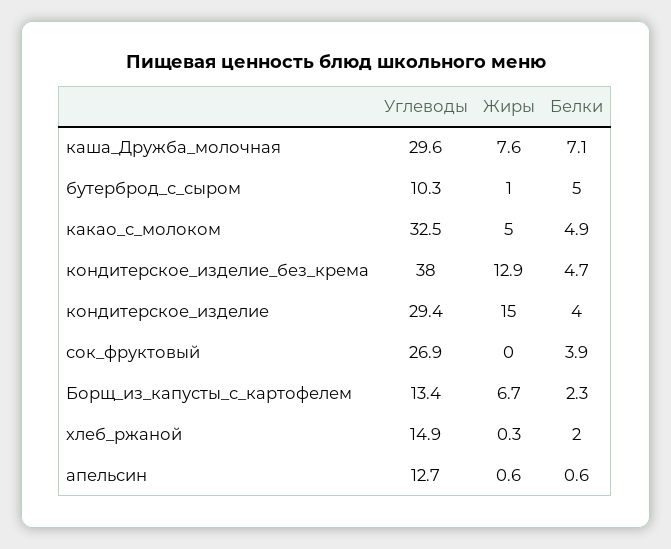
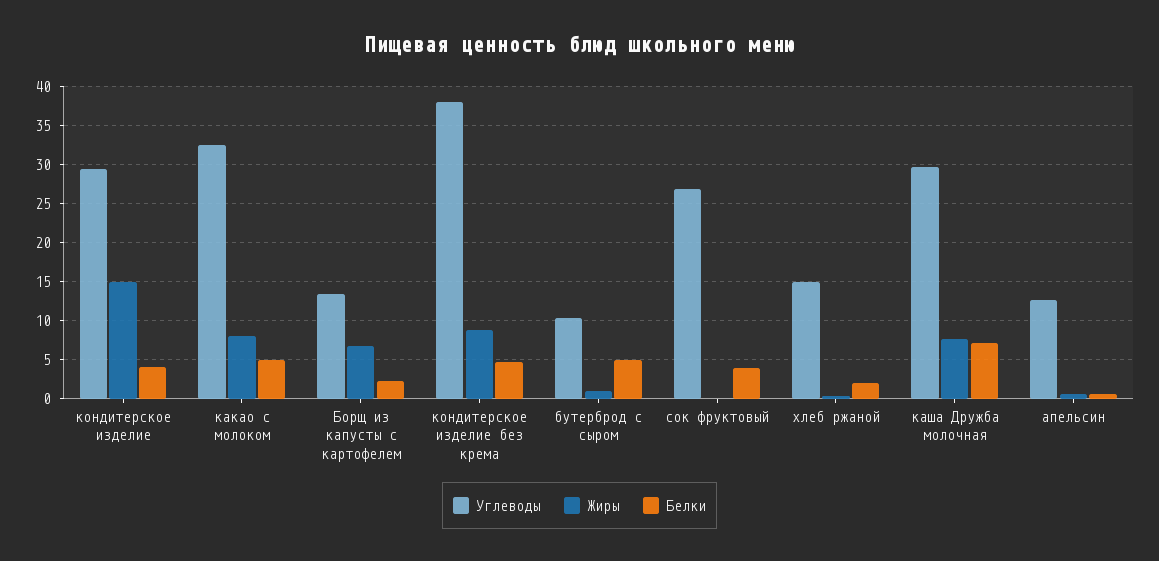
  {
    "Углеводы": {
      "каша_Дружба_молочная": 29.6,
      "бутерброд_с_сыром": 10.3,
      "какао_с_молоком": 32.5,
      "кондитерское_изделие_без_крема": 38,
      "кондитерское_изделие": 29.4,
      "сок_фруктовый": 26.9,
      "Борщ_из_капусты_с_картофелем": 13.4,
      "хлеб_ржаной": 14.9,
      "апельсин": 12.7
    },
    "Жиры": {
      "каша_Дружба_молочная": 7.6,
      "бутерброд_с_сыром": 1,
-     "какао_с_молоком": 5,
+     "какао_с_молоком": 8,
-     "кондитерское_изделие_без_крема": 12.9,
+     "кондитерское_изделие_без_крема": 9,
      "кондитерское_изделие": 15,
      "сок_фруктовый": 0,
      "Борщ_из_капусты_с_картофелем": 6.7,
      "хлеб_ржаной": 0.3,
      "апельсин": 0.6
    },
    "Белки": {
      "каша_Дружба_молочная": 7.1,
      "бутерброд_с_сыром": 5,
      "какао_с_молоком": 4.9,
      "кондитерское_изделие_без_крема": 4.7,
      "кондитерское_изделие": 4,
      "сок_фруктовый": 3.9,
      "Борщ_из_капусты_с_картофелем": 2.3,
      "хлеб_ржаной": 2,
      "апельсин": 0.6
    }
  }

